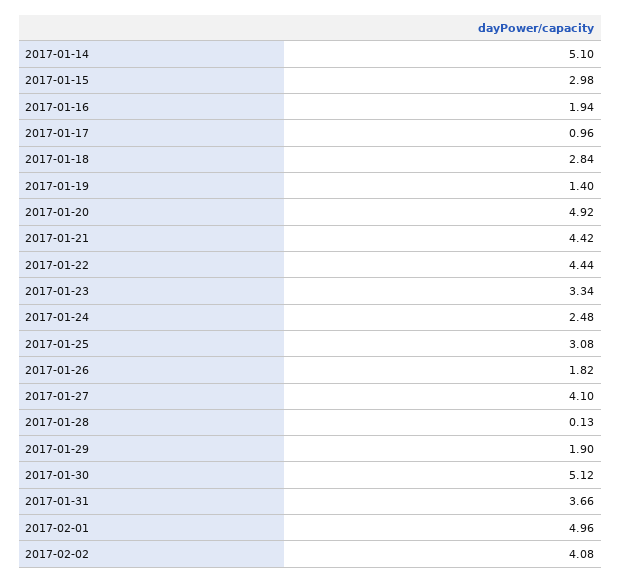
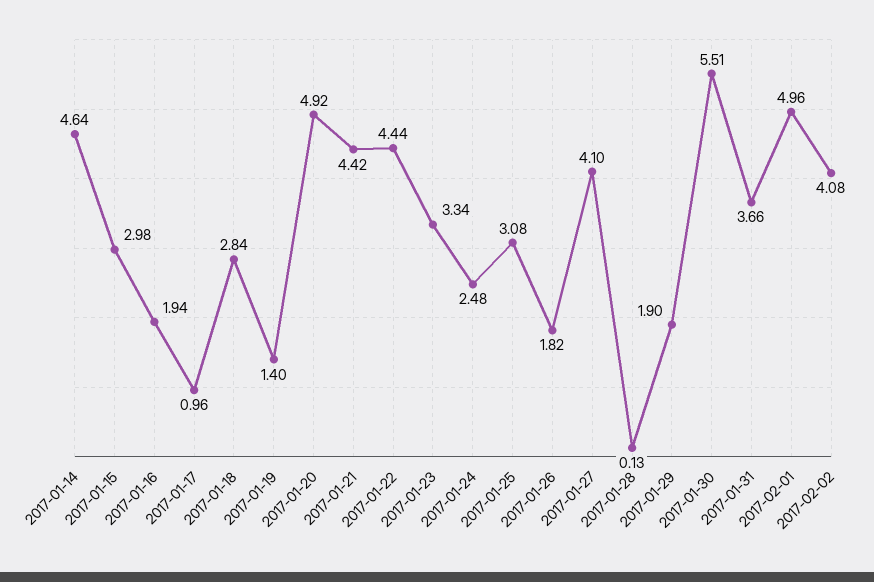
  {
-   "2017-01-14": 5.1,
+   "2017-01-14": 4.64,
    "2017-01-15": 2.98,
    "2017-01-16": 1.94,
    "2017-01-17": 0.96,
    "2017-01-18": 2.84,
    "2017-01-19": 1.4,
    "2017-01-20": 4.92,
    "2017-01-21": 4.42,
    "2017-01-22": 4.44,
    "2017-01-23": 3.34,
    "2017-01-24": 2.48,
    "2017-01-25": 3.08,
    "2017-01-26": 1.82,
    "2017-01-27": 4.1,
    "2017-01-28": 0.13,
    "2017-01-29": 1.9,
-   "2017-01-30": 5.12,
+   "2017-01-30": 5.51,
    "2017-01-31": 3.66,
    "2017-02-01": 4.96,
    "2017-02-02": 4.08
  }

